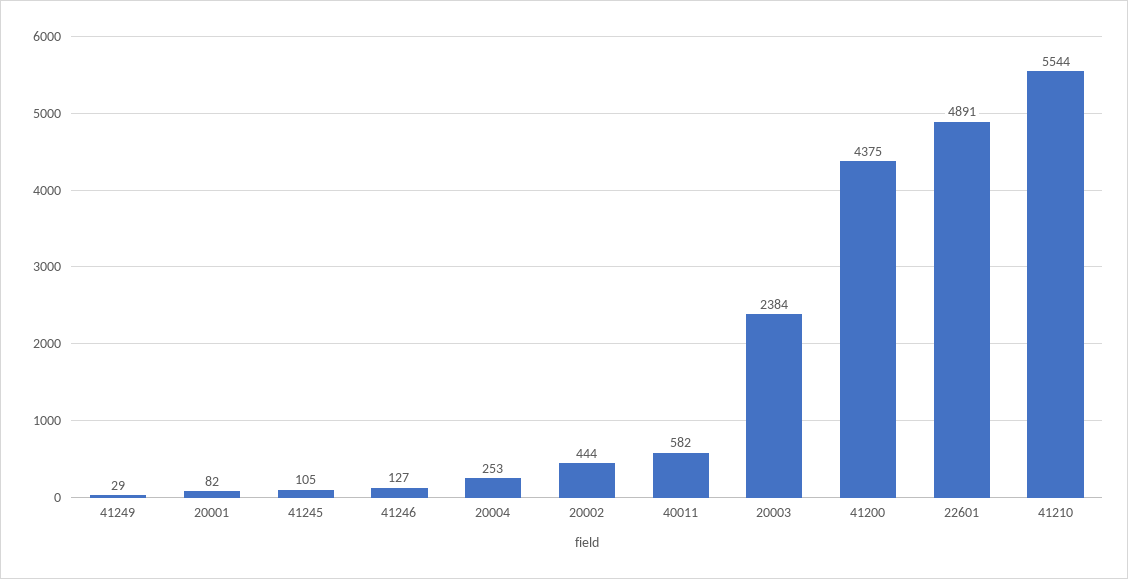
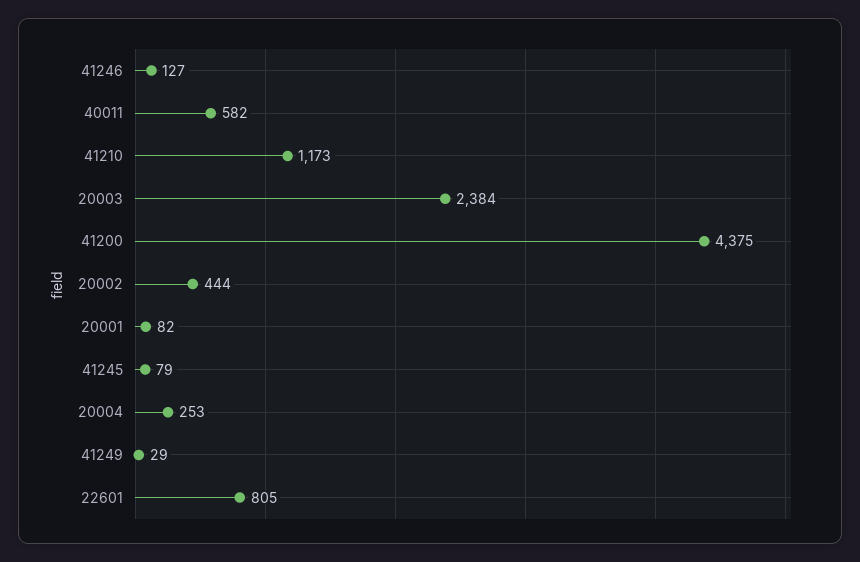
  {
    "41249": 29,
    "20001": 82,
-   "41245": 105,
+   "41245": 79,
    "41246": 127,
    "20004": 253,
    "20002": 444,
    "40011": 582,
    "20003": 2384,
    "41200": 4375,
-   "22601": 4891,
+   "22601": 805,
-   "41210": 5544
+   "41210": 1173
  }

